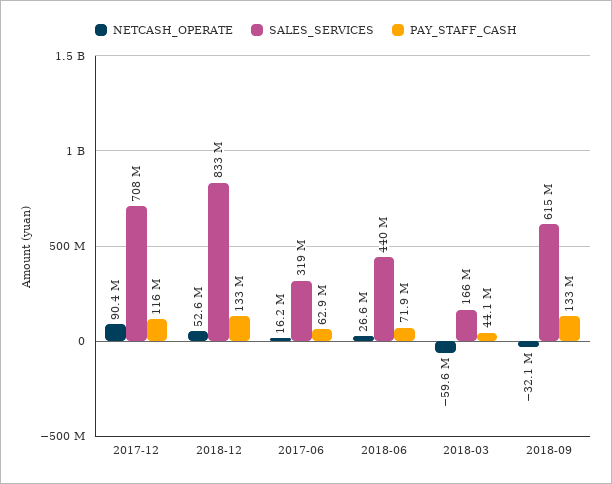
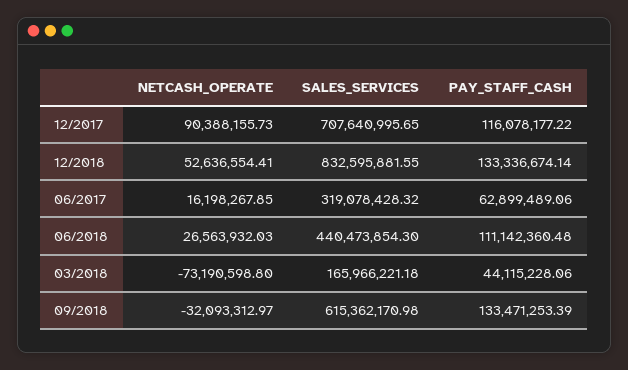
  {
    "NETCASH_OPERATE": {
      "2017-12": 90388155.73,
      "2018-12": 52636554.41,
      "2017-06": 16198267.85,
      "2018-06": 26563932.03,
-     "2018-03": -59600000,
+     "2018-03": -73190598.8,
      "2018-09": -32093312.97
    },
    "SALES_SERVICES": {
      "2017-12": 707640995.65,
      "2018-12": 832595881.55,
      "2017-06": 319078428.32,
      "2018-06": 440473854.3,
      "2018-03": 165966221.18,
      "2018-09": 615362170.98
    },
    "PAY_STAFF_CASH": {
      "2017-12": 116078177.22,
      "2018-12": 133336674.14,
      "2017-06": 62899489.06,
-     "2018-06": 71900000,
+     "2018-06": 111142360.48,
      "2018-03": 44115228.06,
      "2018-09": 133471253.39
    }
  }

